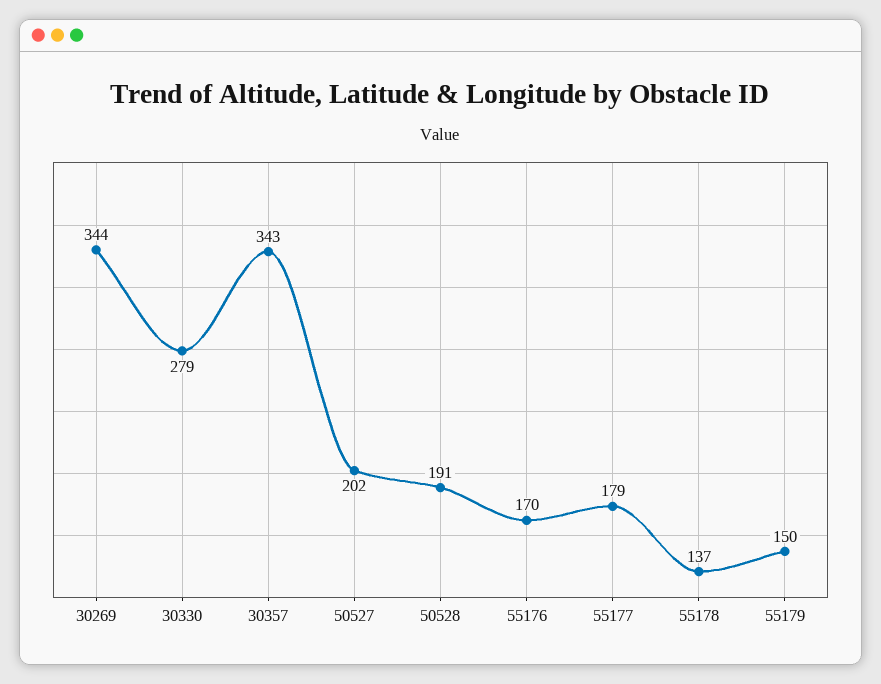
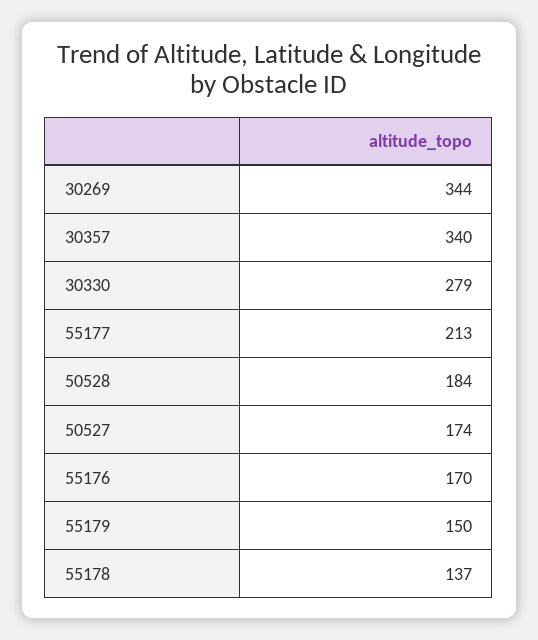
  {
    "30269": 344,
    "30330": 279,
-   "30357": 343,
+   "30357": 340,
-   "50527": 202,
+   "50527": 174,
-   "50528": 191,
+   "50528": 184,
    "55176": 170,
-   "55177": 179,
+   "55177": 213,
    "55178": 137,
    "55179": 150
  }

